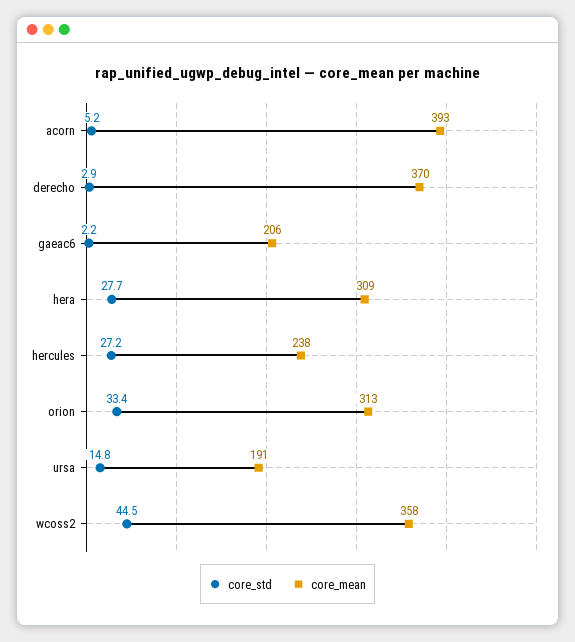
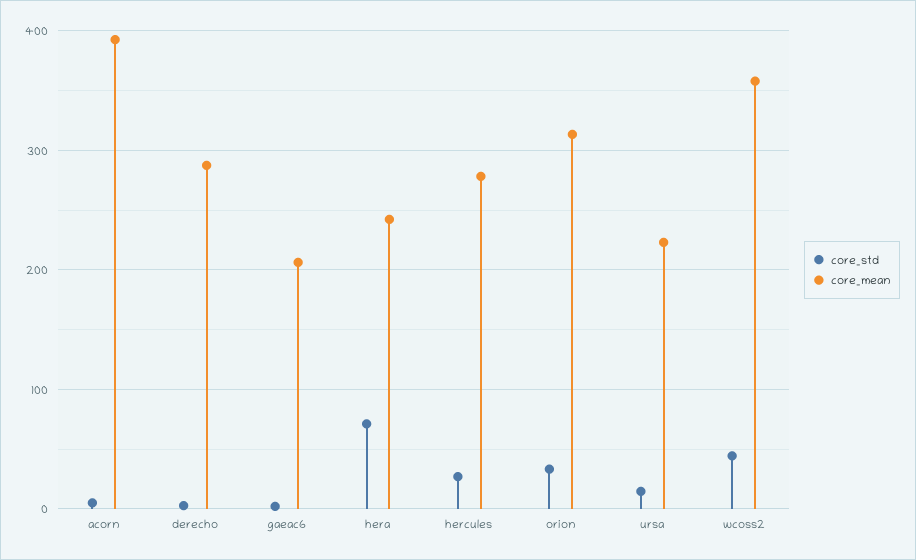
  {
    "core_std": {
      "acorn": 5.2,
      "derecho": 2.9,
      "gaeac6": 2.2,
-     "hera": 27.7,
+     "hera": 70,
      "hercules": 27.2,
      "orion": 33.4,
      "ursa": 14.8,
      "wcoss2": 44.5
    },
    "core_mean": {
      "acorn": 393,
-     "derecho": 370,
+     "derecho": 290,
      "gaeac6": 206,
-     "hera": 309,
+     "hera": 240,
-     "hercules": 238,
+     "hercules": 280,
      "orion": 313,
-     "ursa": 191,
+     "ursa": 220,
      "wcoss2": 358
    }
  }

